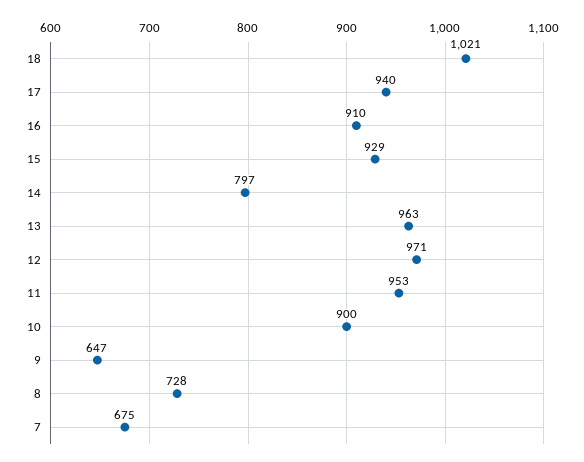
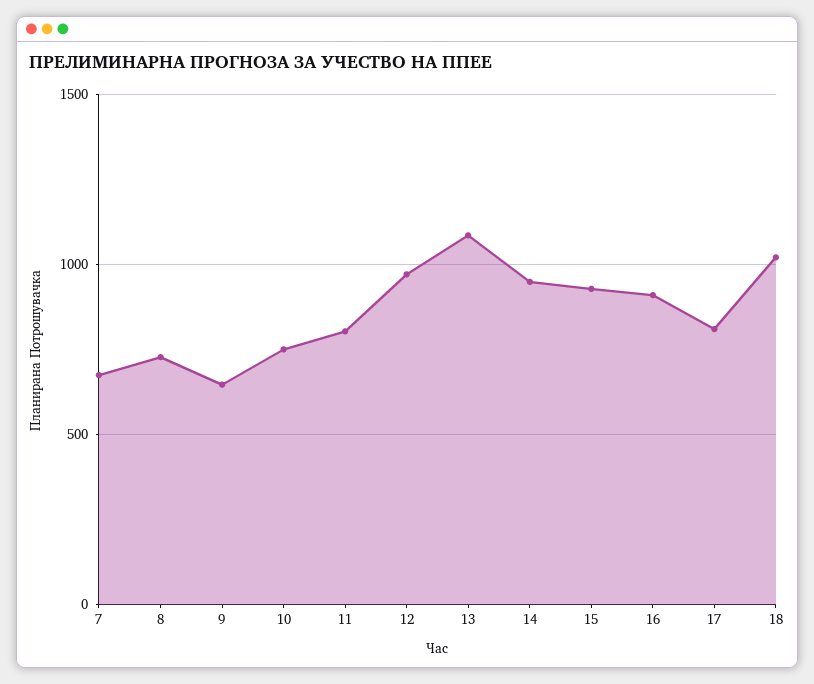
  {
    "18": 1021,
-   "17": 940,
+   "17": 800,
    "16": 910,
    "15": 929,
-   "14": 797,
+   "14": 950,
-   "13": 963,
+   "13": 1100,
    "12": 971,
-   "11": 953,
+   "11": 800,
-   "10": 900,
+   "10": 750,
    "9": 647,
    "8": 728,
    "7": 675
  }

